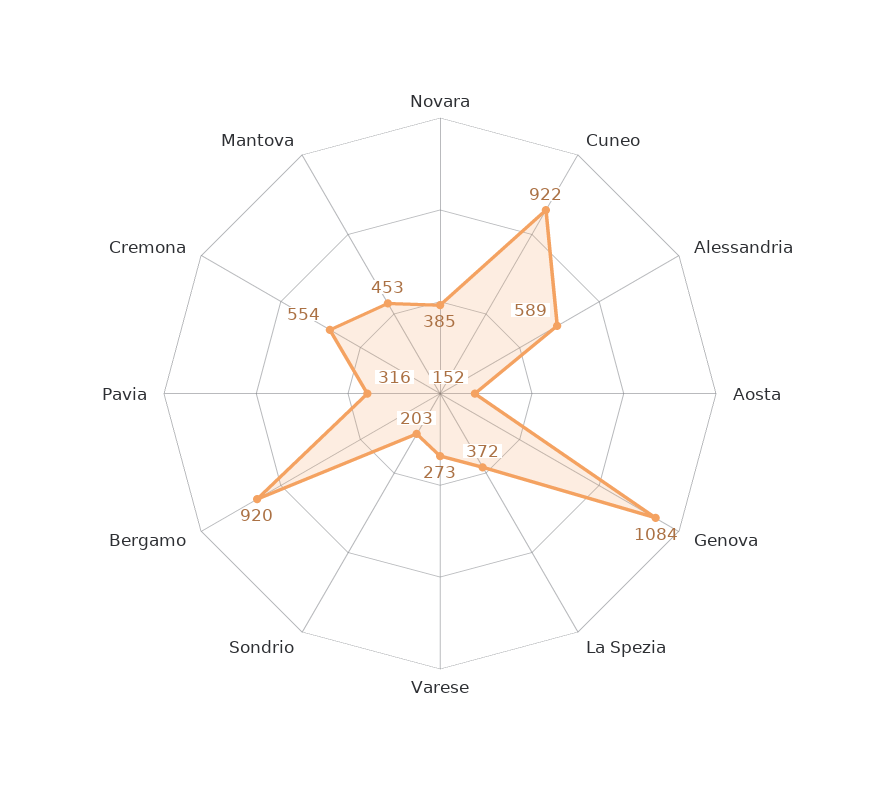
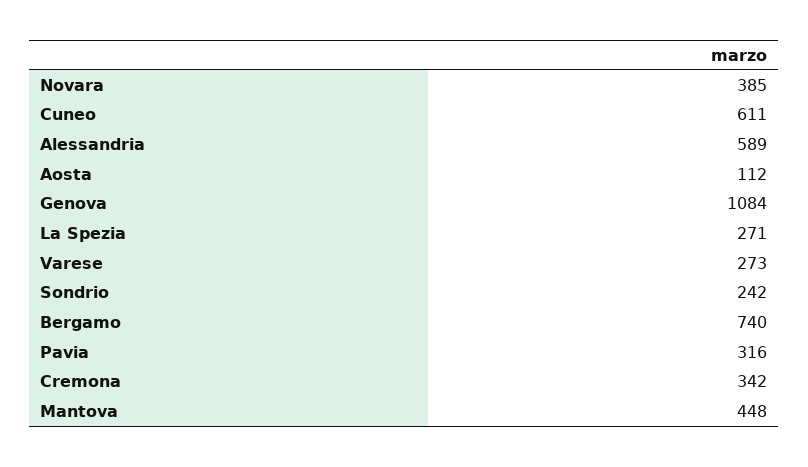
  {
    "Novara": 385,
-   "Cuneo": 922,
+   "Cuneo": 611,
    "Alessandria": 589,
-   "Aosta": 152,
+   "Aosta": 112,
    "Genova": 1084,
-   "La Spezia": 372,
+   "La Spezia": 271,
    "Varese": 273,
-   "Sondrio": 203,
+   "Sondrio": 242,
-   "Bergamo": 920,
+   "Bergamo": 740,
    "Pavia": 316,
-   "Cremona": 554,
+   "Cremona": 342,
-   "Mantova": 453
+   "Mantova": 448
  }

